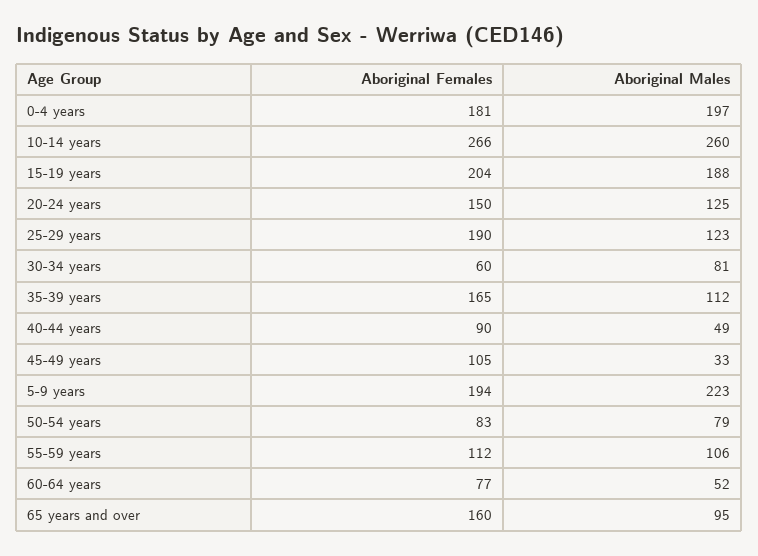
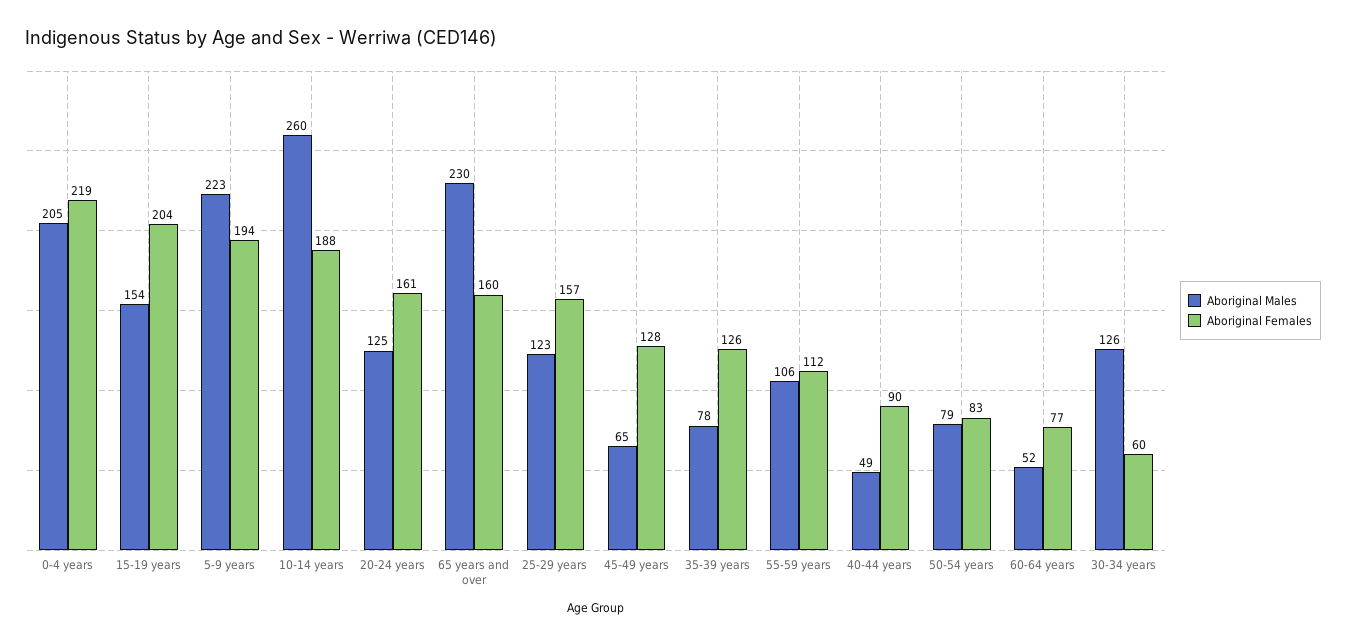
  {
    "Aboriginal Females": {
-     "0-4 years": 181,
+     "0-4 years": 219,
-     "10-14 years": 266,
+     "10-14 years": 188,
      "15-19 years": 204,
-     "20-24 years": 150,
+     "20-24 years": 161,
-     "25-29 years": 190,
+     "25-29 years": 157,
      "30-34 years": 60,
-     "35-39 years": 165,
+     "35-39 years": 126,
      "40-44 years": 90,
-     "45-49 years": 105,
+     "45-49 years": 128,
      "5-9 years": 194,
      "50-54 years": 83,
      "55-59 years": 112,
      "60-64 years": 77,
      "65 years and over": 160
    },
    "Aboriginal Males": {
-     "0-4 years": 197,
+     "0-4 years": 205,
      "10-14 years": 260,
-     "15-19 years": 188,
+     "15-19 years": 154,
      "20-24 years": 125,
      "25-29 years": 123,
-     "30-34 years": 81,
+     "30-34 years": 126,
-     "35-39 years": 112,
+     "35-39 years": 78,
      "40-44 years": 49,
-     "45-49 years": 33,
+     "45-49 years": 65,
      "5-9 years": 223,
      "50-54 years": 79,
      "55-59 years": 106,
      "60-64 years": 52,
-     "65 years and over": 95
+     "65 years and over": 230
    }
  }

